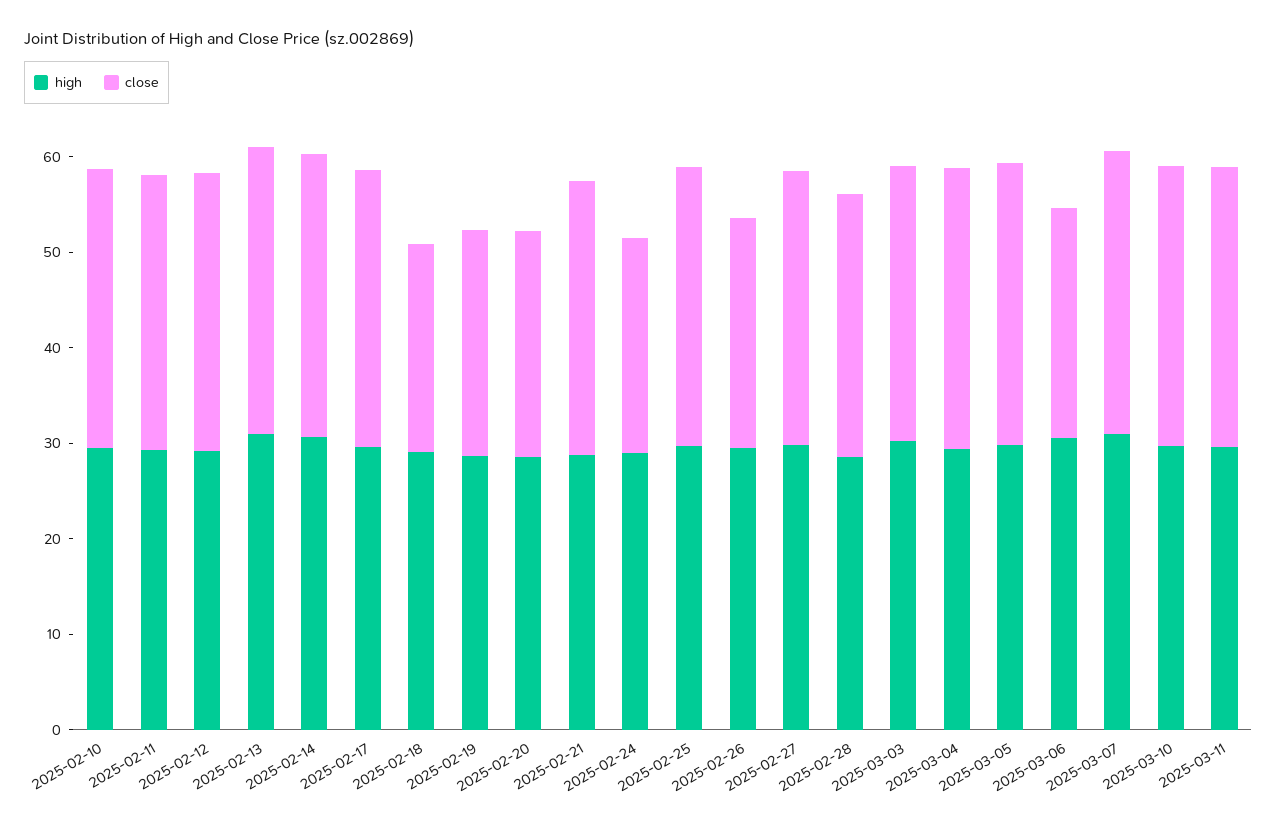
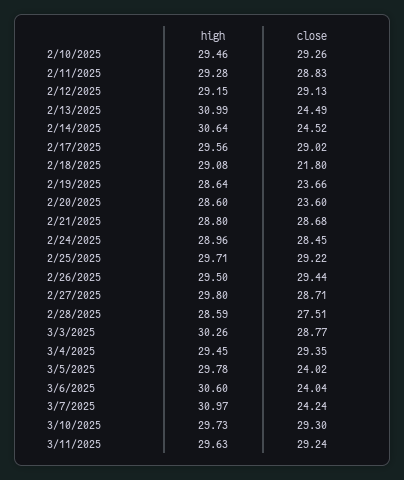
  {
    "high": {
      "2025-02-10": 29.46,
      "2025-02-11": 29.28,
      "2025-02-12": 29.15,
      "2025-02-13": 30.99,
      "2025-02-14": 30.64,
      "2025-02-17": 29.56,
      "2025-02-18": 29.08,
      "2025-02-19": 28.64,
      "2025-02-20": 28.6,
      "2025-02-21": 28.8,
      "2025-02-24": 28.96,
      "2025-02-25": 29.71,
      "2025-02-26": 29.5,
      "2025-02-27": 29.8,
      "2025-02-28": 28.59,
      "2025-03-03": 30.26,
      "2025-03-04": 29.45,
      "2025-03-05": 29.78,
      "2025-03-06": 30.6,
      "2025-03-07": 30.97,
      "2025-03-10": 29.73,
      "2025-03-11": 29.63
    },
    "close": {
      "2025-02-10": 29.26,
      "2025-02-11": 28.83,
      "2025-02-12": 29.13,
-     "2025-02-13": 30,
+     "2025-02-13": 24.49,
-     "2025-02-14": 30,
+     "2025-02-14": 24.52,
      "2025-02-17": 29.02,
      "2025-02-18": 21.8,
      "2025-02-19": 23.66,
      "2025-02-20": 23.6,
      "2025-02-21": 28.68,
-     "2025-02-24": 22,
+     "2025-02-24": 28.45,
      "2025-02-25": 29.22,
-     "2025-02-26": 24,
+     "2025-02-26": 29.44,
      "2025-02-27": 28.71,
      "2025-02-28": 27.51,
      "2025-03-03": 28.77,
      "2025-03-04": 29.35,
-     "2025-03-05": 30,
+     "2025-03-05": 24.02,
      "2025-03-06": 24.04,
-     "2025-03-07": 30,
+     "2025-03-07": 24.24,
      "2025-03-10": 29.3,
      "2025-03-11": 29.24
    }
  }

